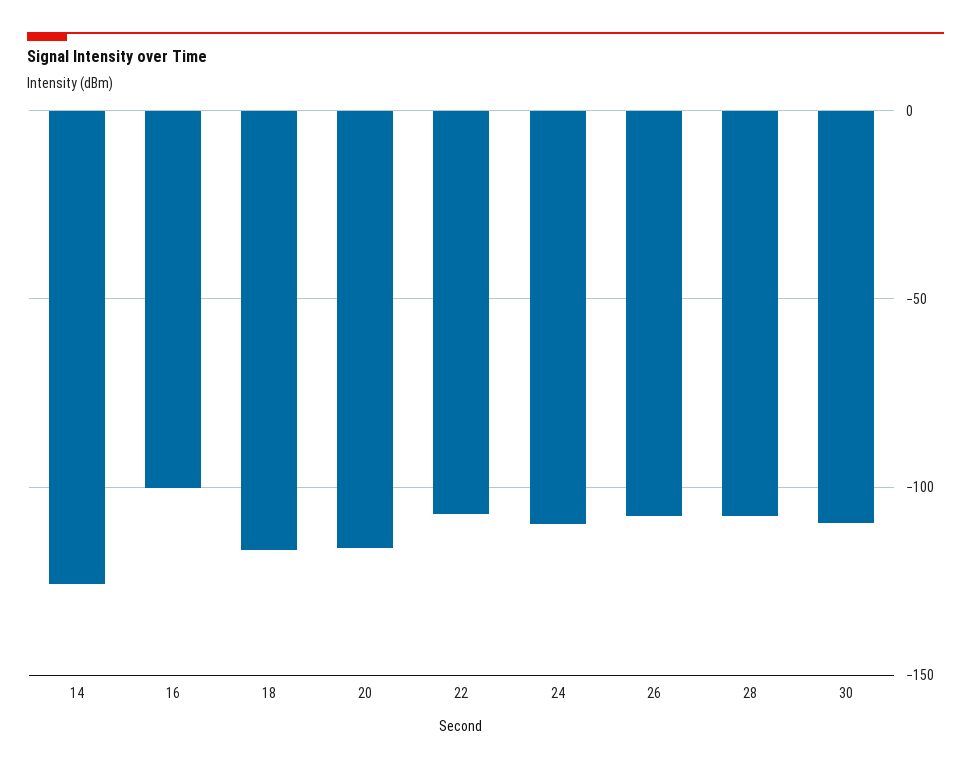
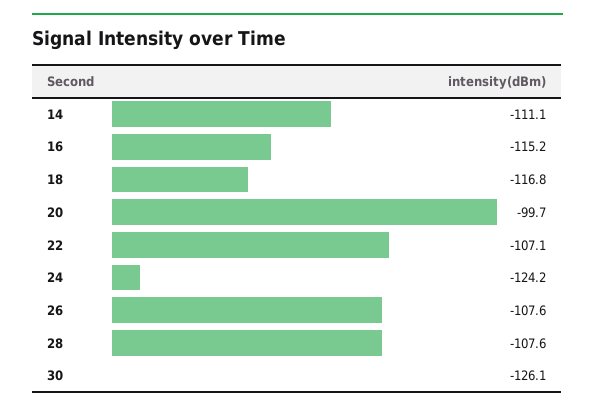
  {
-   "14": -125,
+   "14": -111.1,
-   "16": -100,
+   "16": -115.2,
    "18": -116.8,
-   "20": -115,
+   "20": -99.7,
    "22": -107.1,
-   "24": -110,
+   "24": -124.2,
    "26": -107.6,
    "28": -107.6,
-   "30": -110
+   "30": -126.1
  }

